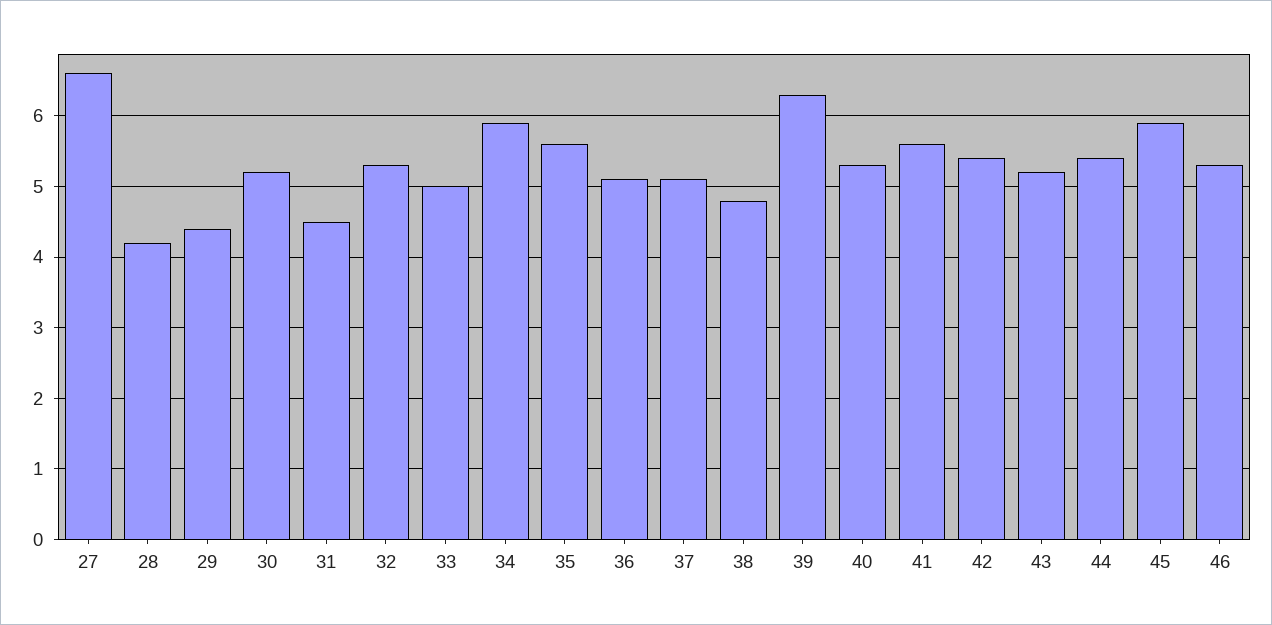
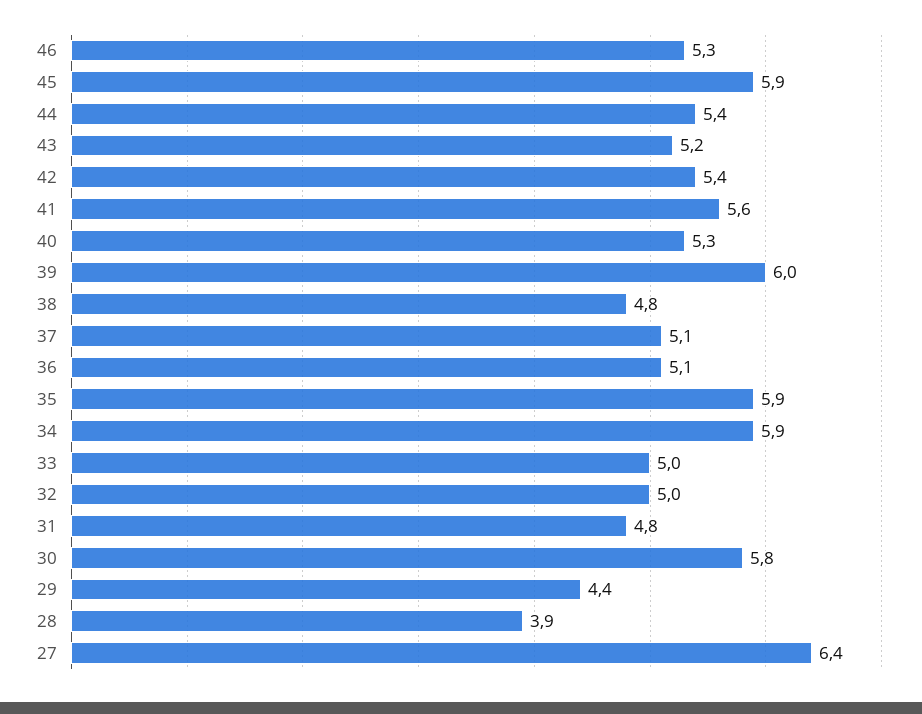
  {
-   "27": 6.6,
+   "27": 6.4,
-   "28": 4.2,
+   "28": 3.9,
    "29": 4.4,
-   "30": 5.2,
+   "30": 5.8,
-   "31": 4.5,
+   "31": 4.8,
-   "32": 5.3,
+   "32": 5,
    "33": 5,
    "34": 5.9,
-   "35": 5.6,
+   "35": 5.9,
    "36": 5.1,
    "37": 5.1,
    "38": 4.8,
-   "39": 6.3,
+   "39": 6,
    "40": 5.3,
    "41": 5.6,
    "42": 5.4,
    "43": 5.2,
    "44": 5.4,
    "45": 5.9,
    "46": 5.3
  }

